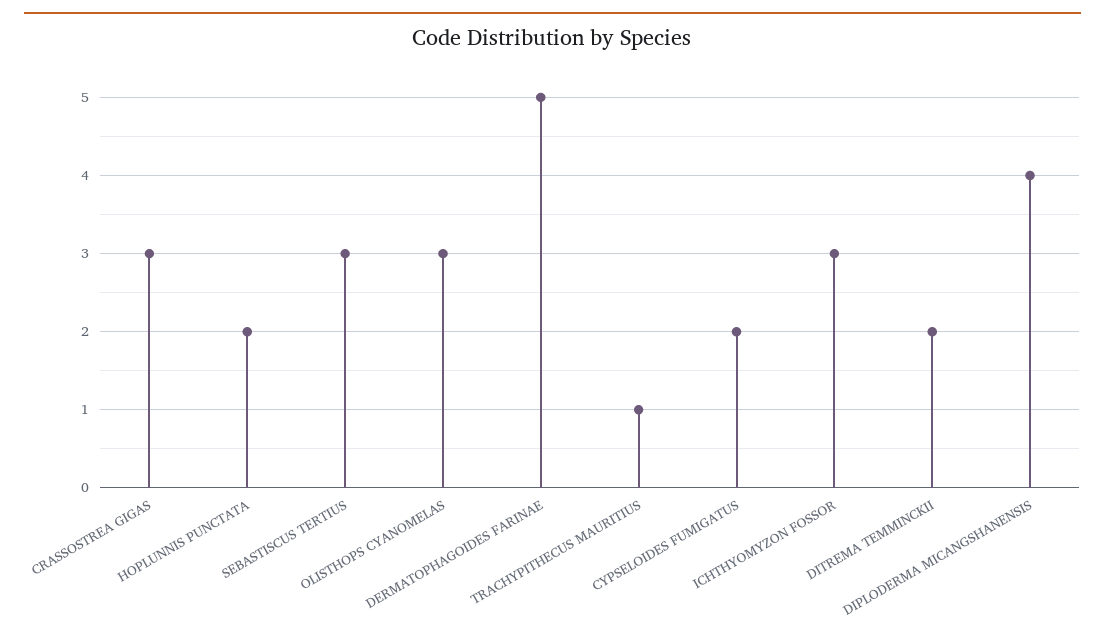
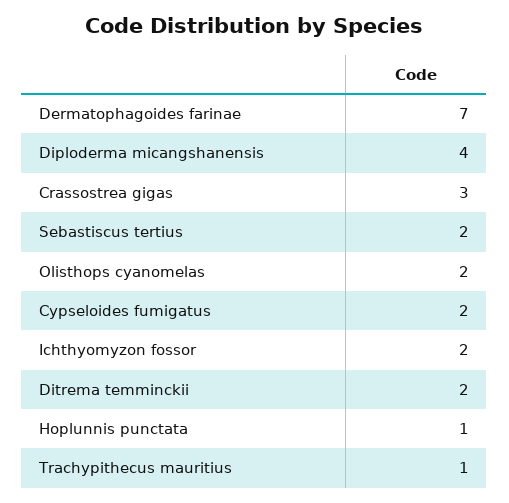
  {
    "CRASSOSTREA GIGAS": 3,
-   "HOPLUNNIS PUNCTATA": 2,
+   "HOPLUNNIS PUNCTATA": 1,
-   "SEBASTISCUS TERTIUS": 3,
+   "SEBASTISCUS TERTIUS": 2,
-   "OLISTHOPS CYANOMELAS": 3,
+   "OLISTHOPS CYANOMELAS": 2,
-   "DERMATOPHAGOIDES FARINAE": 5,
+   "DERMATOPHAGOIDES FARINAE": 7,
    "TRACHYPITHECUS MAURITIUS": 1,
    "CYPSELOIDES FUMIGATUS": 2,
-   "ICHTHYOMYZON FOSSOR": 3,
+   "ICHTHYOMYZON FOSSOR": 2,
    "DITREMA TEMMINCKII": 2,
    "DIPLODERMA MICANGSHANENSIS": 4
  }

